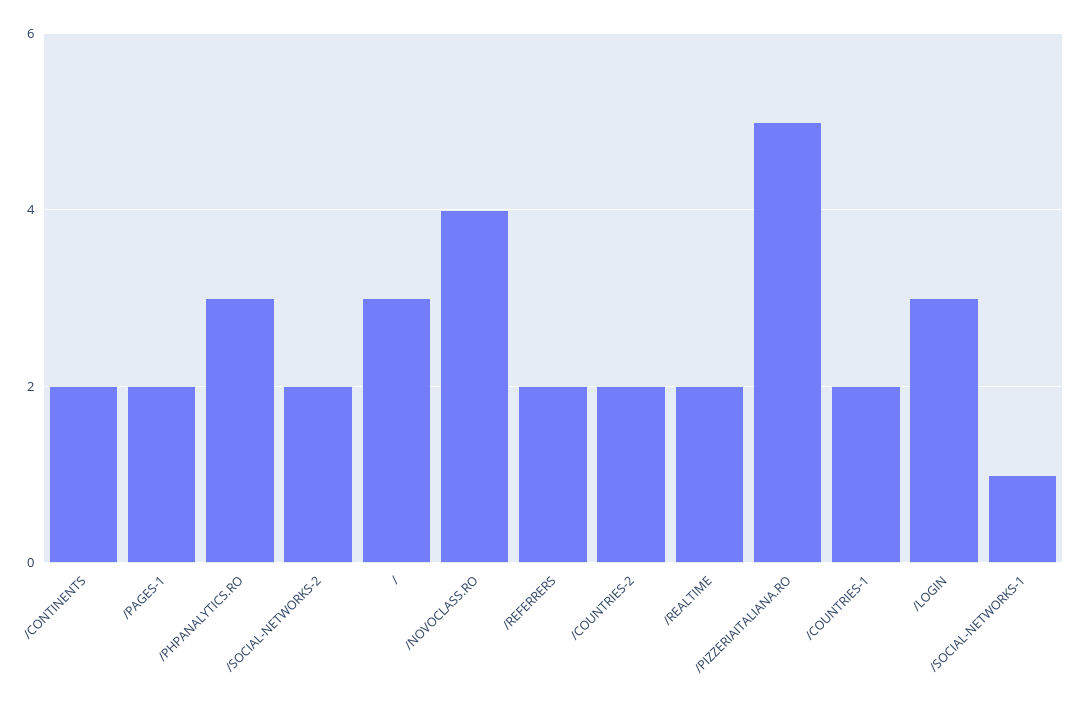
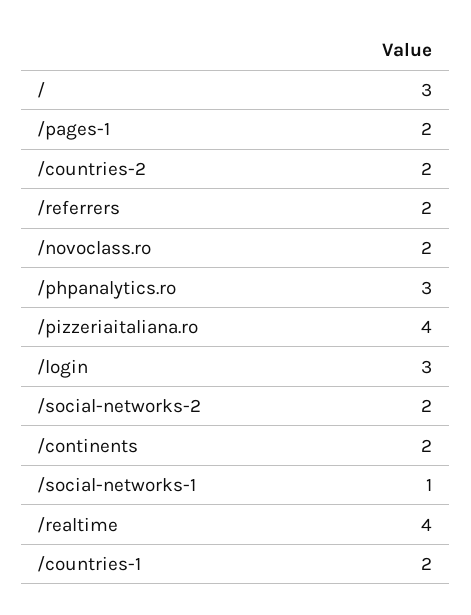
  {
    "/CONTINENTS": 2,
    "/PAGES-1": 2,
    "/PHPANALYTICS.RO": 3,
    "/SOCIAL-NETWORKS-2": 2,
    "/": 3,
-   "/NOVOCLASS.RO": 4,
+   "/NOVOCLASS.RO": 2,
    "/REFERRERS": 2,
    "/COUNTRIES-2": 2,
-   "/REALTIME": 2,
+   "/REALTIME": 4,
-   "/PIZZERIAITALIANA.RO": 5,
+   "/PIZZERIAITALIANA.RO": 4,
    "/COUNTRIES-1": 2,
    "/LOGIN": 3,
    "/SOCIAL-NETWORKS-1": 1
  }

